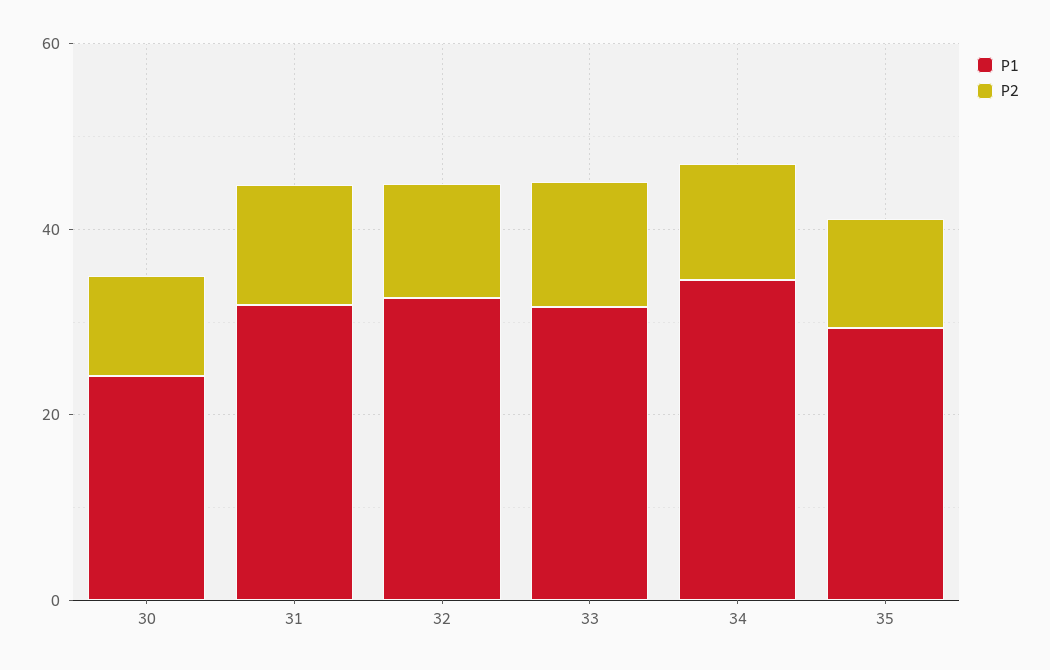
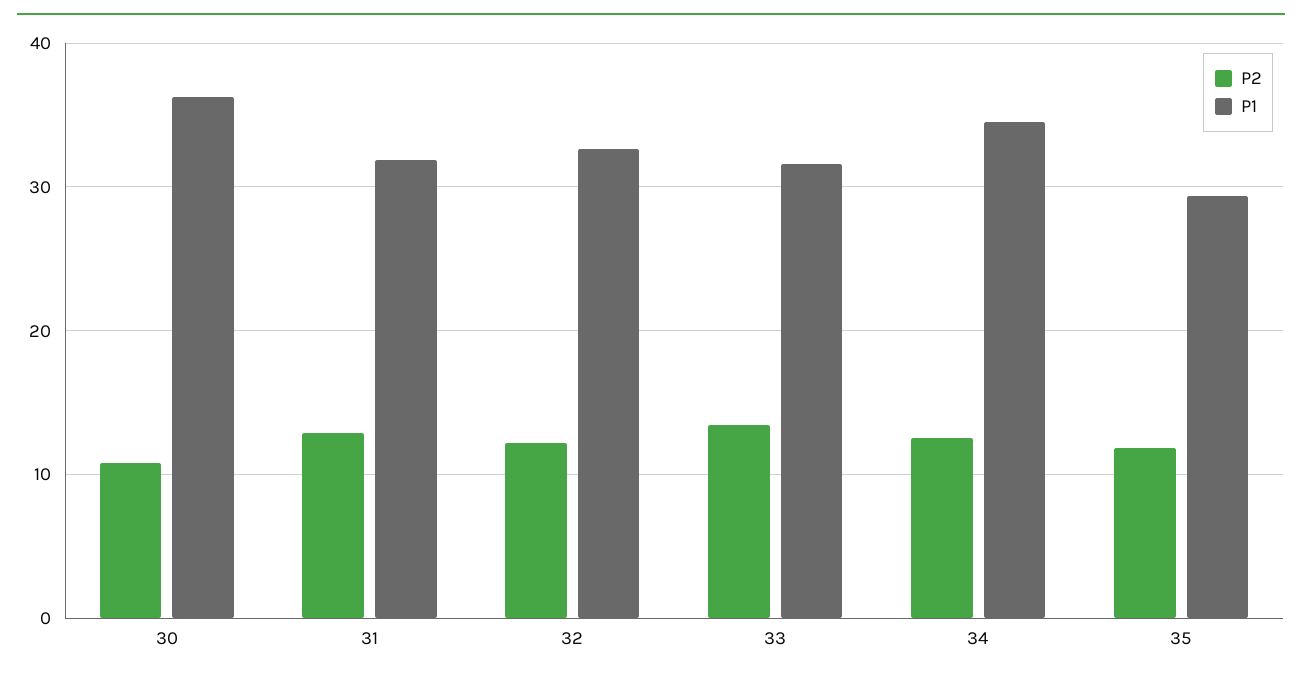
  {
    "P1": {
-     "30": 25,
+     "30": 36,
      "31": 32,
      "32": 33,
      "33": 32,
      "34": 35,
      "35": 29
    },
    "P2": {
      "30": 11,
      "31": 13,
      "32": 12,
      "33": 13,
      "34": 13,
      "35": 12
    }
  }

